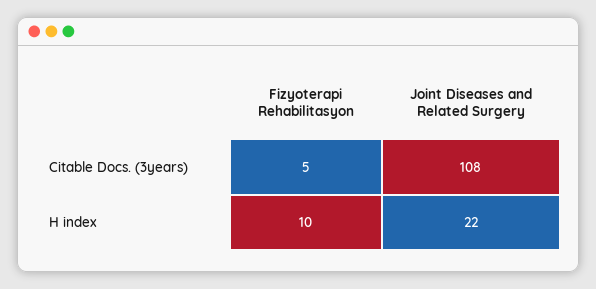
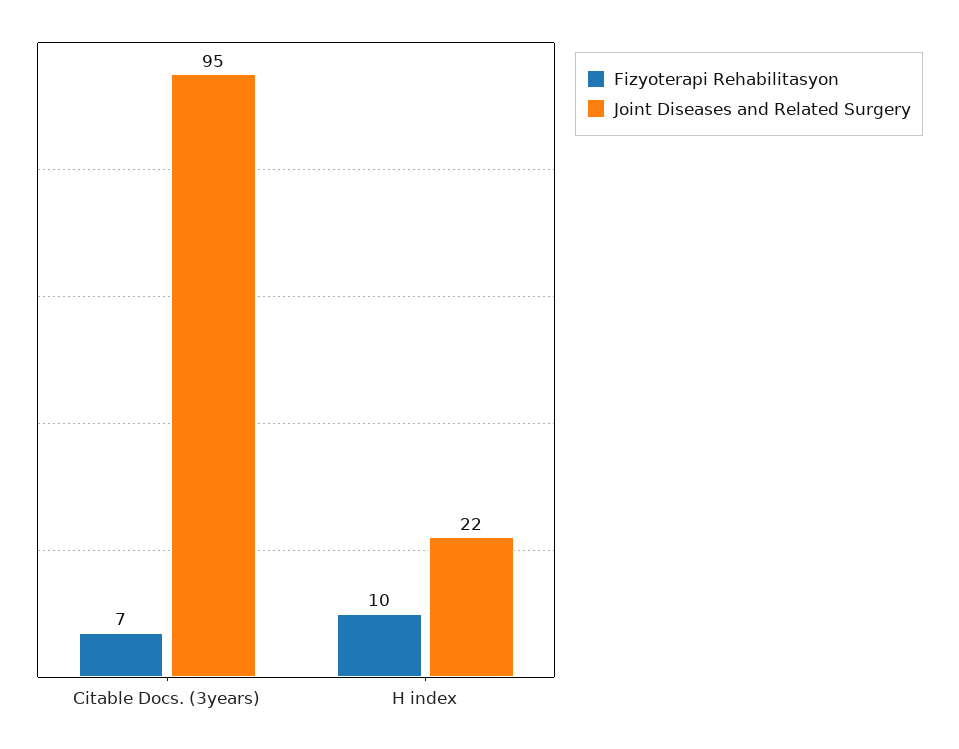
  {
    "Fizyoterapi Rehabilitasyon": {
-     "Citable Docs. (3years)": 5,
+     "Citable Docs. (3years)": 7,
      "H index": 10
    },
    "Joint Diseases and Related Surgery": {
-     "Citable Docs. (3years)": 108,
+     "Citable Docs. (3years)": 95,
      "H index": 22
    }
  }

